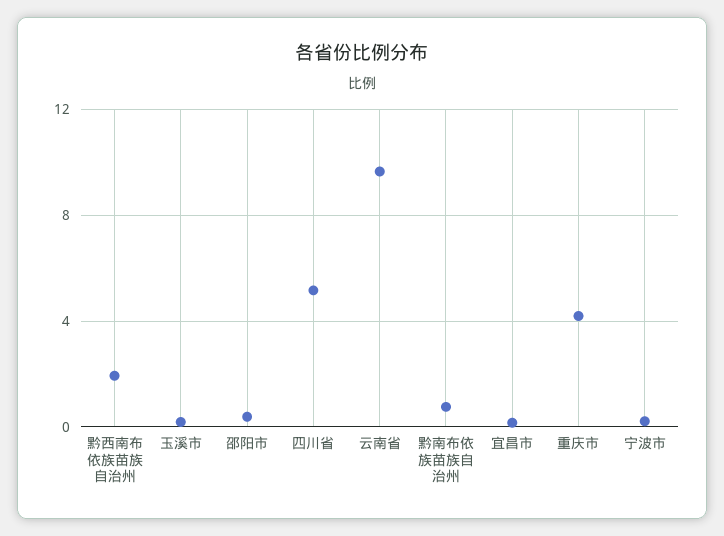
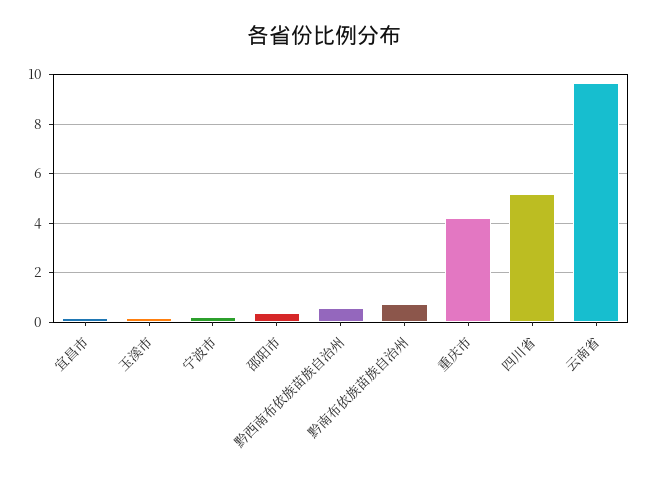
  {
-   "黔西南布依族苗族自治州": 2,
+   "黔西南布依族苗族自治州": 0.5,
    "玉溪市": 0.25,
    "邵阳市": 0.5,
    "四川省": 5.25,
    "云南省": 9.75,
    "黔南布依族苗族自治州": 0.75,
    "宜昌市": 0.25,
    "重庆市": 4.25,
    "宁波市": 0.25
  }

